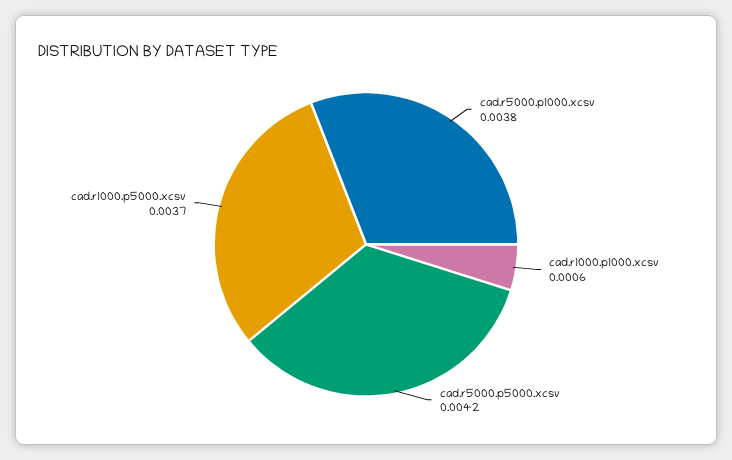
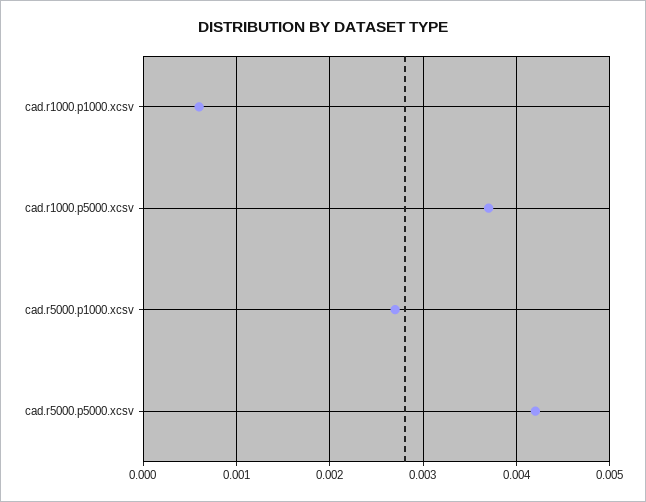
  {
-   "cad.r5000.p1000.xcsv": 0.0038,
+   "cad.r5000.p1000.xcsv": 0.0027,
    "cad.r1000.p1000.xcsv": 0.0006,
    "cad.r5000.p5000.xcsv": 0.0042,
    "cad.r1000.p5000.xcsv": 0.0037
  }

